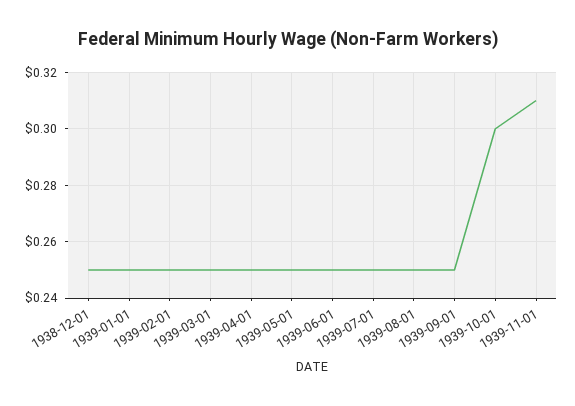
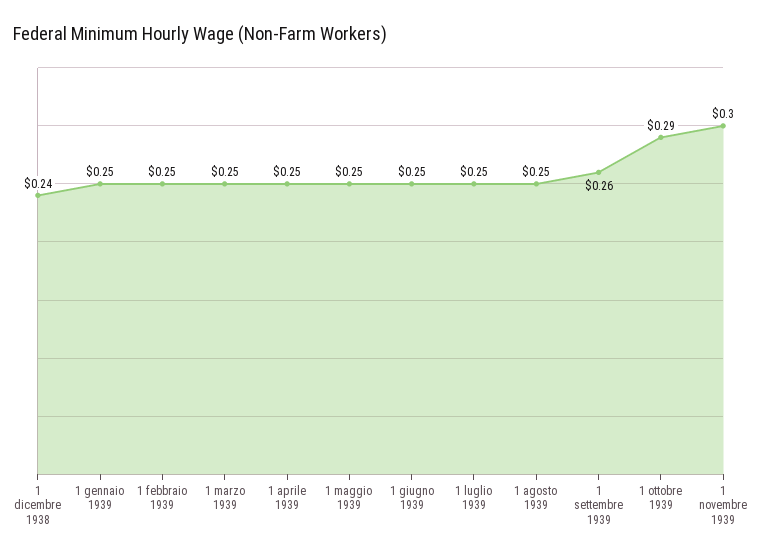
  {
-   "1938-12-01": 0.25,
+   "1938-12-01": 0.24,
    "1939-01-01": 0.25,
    "1939-02-01": 0.25,
    "1939-03-01": 0.25,
    "1939-04-01": 0.25,
    "1939-05-01": 0.25,
    "1939-06-01": 0.25,
    "1939-07-01": 0.25,
    "1939-08-01": 0.25,
-   "1939-09-01": 0.25,
+   "1939-09-01": 0.26,
-   "1939-10-01": 0.3,
+   "1939-10-01": 0.29,
-   "1939-11-01": 0.31
+   "1939-11-01": 0.3
  }

